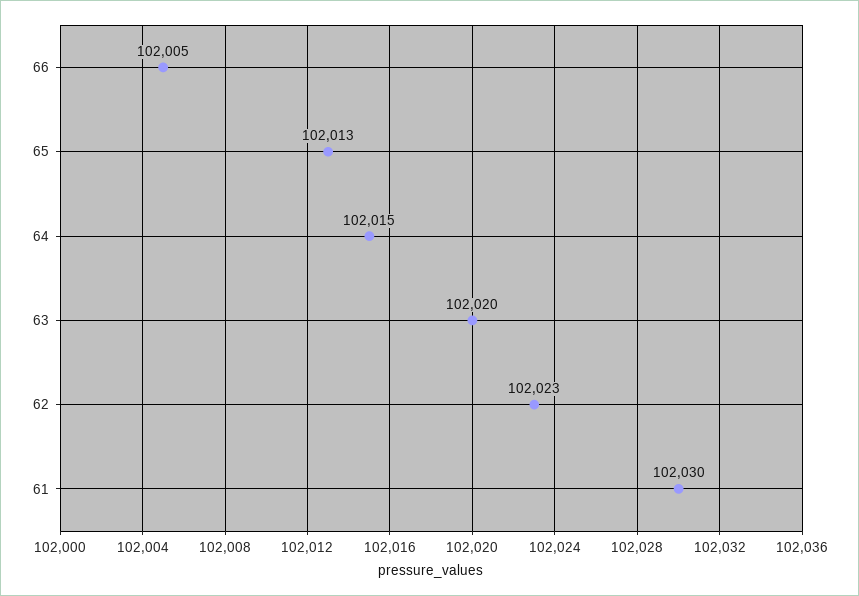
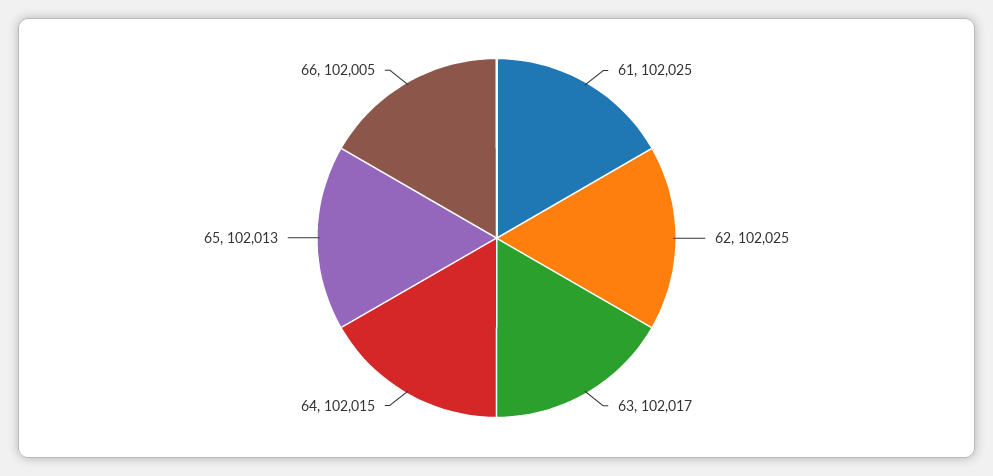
  {
    "66": 102005,
    "65": 102013,
    "64": 102015,
-   "63": 102020,
+   "63": 102017,
-   "62": 102023,
+   "62": 102025,
-   "61": 102030
+   "61": 102025
  }

